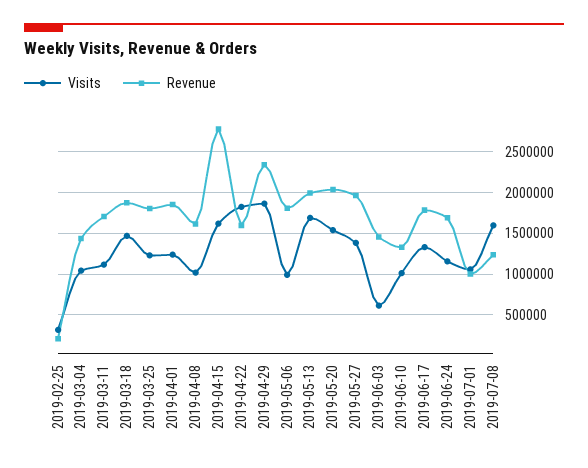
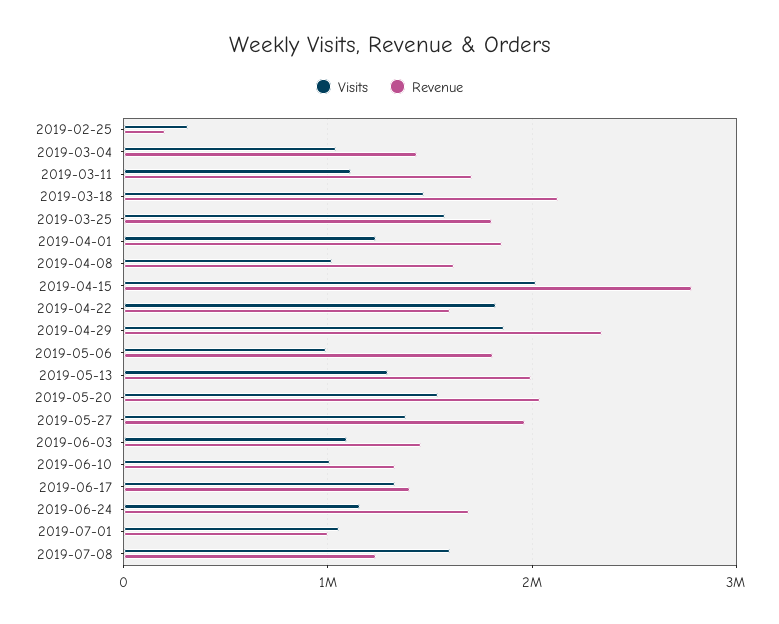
  {
    "Visits": {
      "2019-02-25": 300000,
      "2019-03-04": 1000000,
      "2019-03-11": 1100000,
      "2019-03-18": 1500000,
-     "2019-03-25": 1200000,
+     "2019-03-25": 1600000,
      "2019-04-01": 1200000,
      "2019-04-08": 1000000,
-     "2019-04-15": 1600000,
+     "2019-04-15": 2000000,
      "2019-04-22": 1800000,
      "2019-04-29": 1900000,
      "2019-05-06": 1000000,
-     "2019-05-13": 1700000,
+     "2019-05-13": 1300000,
      "2019-05-20": 1500000,
      "2019-05-27": 1400000,
-     "2019-06-03": 600000,
+     "2019-06-03": 1100000,
      "2019-06-10": 1000000,
      "2019-06-17": 1300000,
      "2019-06-24": 1200000,
      "2019-07-01": 1100000,
      "2019-07-08": 1600000
    },
    "Revenue": {
      "2019-02-25": 200000,
      "2019-03-04": 1400000,
      "2019-03-11": 1700000,
-     "2019-03-18": 1900000,
+     "2019-03-18": 2100000,
      "2019-03-25": 1800000,
      "2019-04-01": 1900000,
      "2019-04-08": 1600000,
      "2019-04-15": 2800000,
      "2019-04-22": 1600000,
      "2019-04-29": 2300000,
      "2019-05-06": 1800000,
      "2019-05-13": 2000000,
      "2019-05-20": 2000000,
      "2019-05-27": 2000000,
      "2019-06-03": 1500000,
      "2019-06-10": 1300000,
-     "2019-06-17": 1800000,
+     "2019-06-17": 1400000,
      "2019-06-24": 1700000,
      "2019-07-01": 1000000,
      "2019-07-08": 1200000
    }
  }

